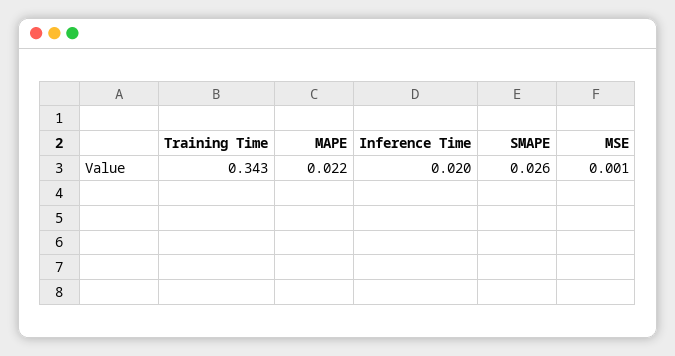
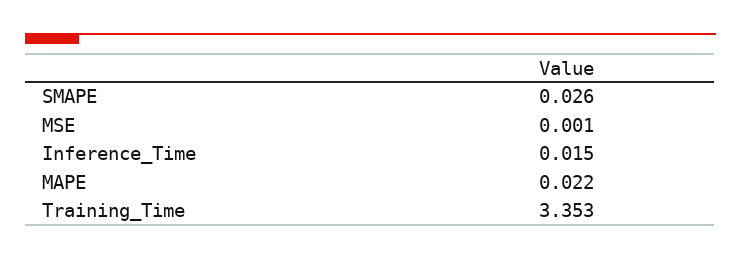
  {
-   "Training Time": 0.343,
+   "Training Time": 3.353,
    "MAPE": 0.022,
-   "Inference Time": 0.02,
+   "Inference Time": 0.015,
    "SMAPE": 0.026,
    "MSE": 0.001
  }

